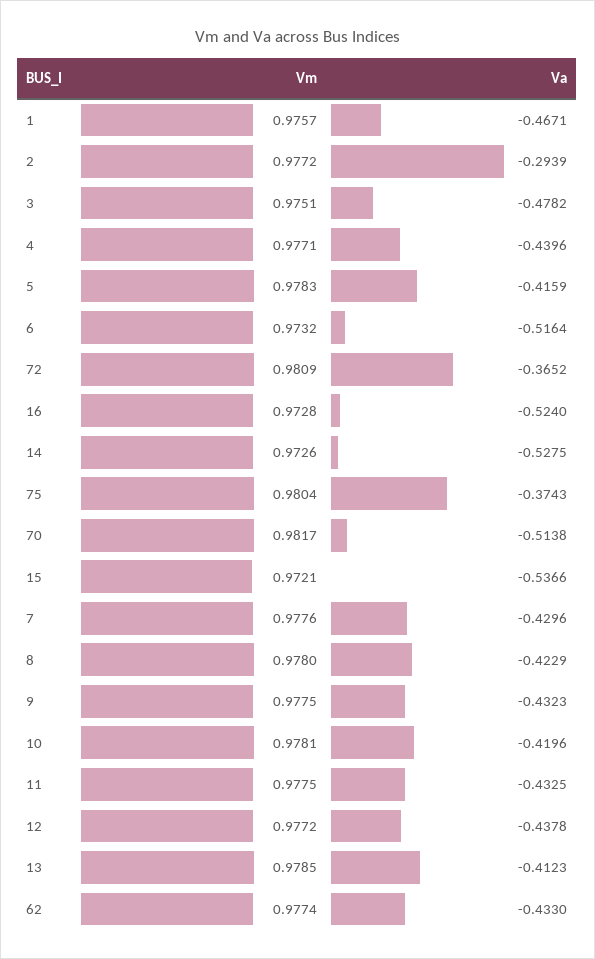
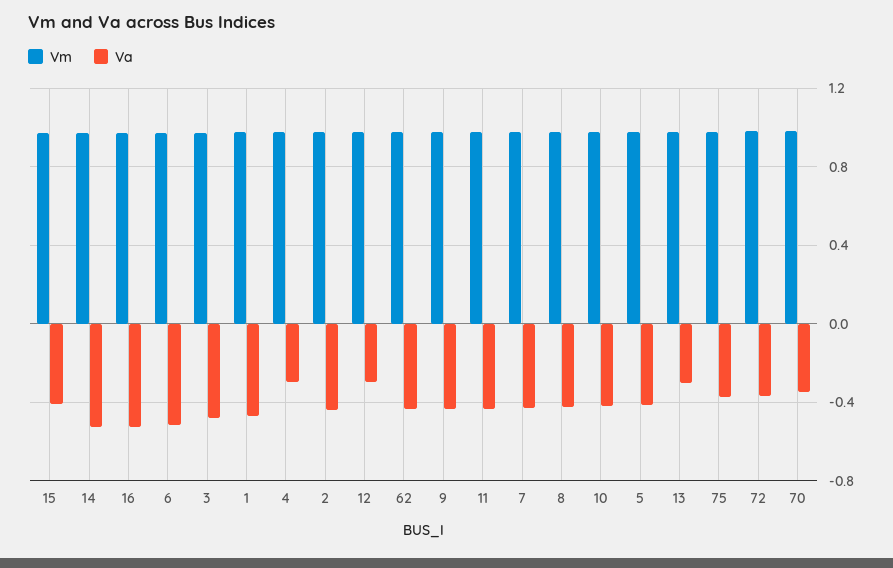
  {
    "Vm": {
      "1": 0.9757,
      "2": 0.9772,
      "3": 0.9751,
      "4": 0.9771,
      "5": 0.9783,
      "6": 0.9732,
      "72": 0.9809,
      "16": 0.9728,
      "14": 0.9726,
      "75": 0.9804,
      "70": 0.9817,
      "15": 0.9721,
      "7": 0.9776,
      "8": 0.978,
      "9": 0.9775,
      "10": 0.9781,
      "11": 0.9775,
      "12": 0.9772,
      "13": 0.9785,
      "62": 0.9774
    },
    "Va": {
      "1": -0.4671,
-     "2": -0.2939,
+     "2": -0.45,
      "3": -0.4782,
-     "4": -0.4396,
+     "4": -0.3,
      "5": -0.4159,
      "6": -0.5164,
      "72": -0.3652,
      "16": -0.524,
      "14": -0.5275,
      "75": -0.3743,
-     "70": -0.5138,
+     "70": -0.35,
-     "15": -0.5366,
+     "15": -0.4,
      "7": -0.4296,
      "8": -0.4229,
      "9": -0.4323,
      "10": -0.4196,
      "11": -0.4325,
-     "12": -0.4378,
+     "12": -0.3,
-     "13": -0.4123,
+     "13": -0.3,
      "62": -0.433
    }
  }

